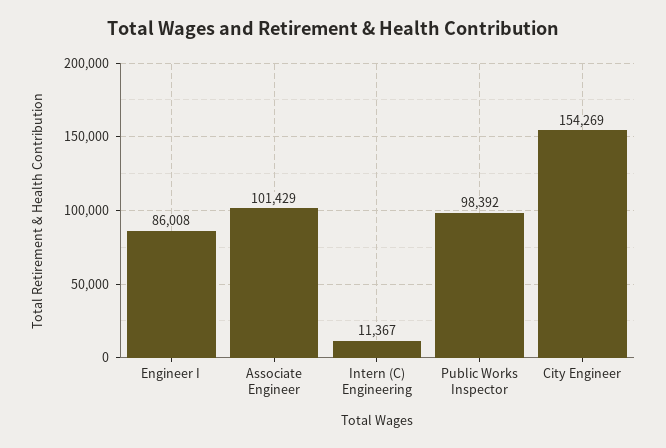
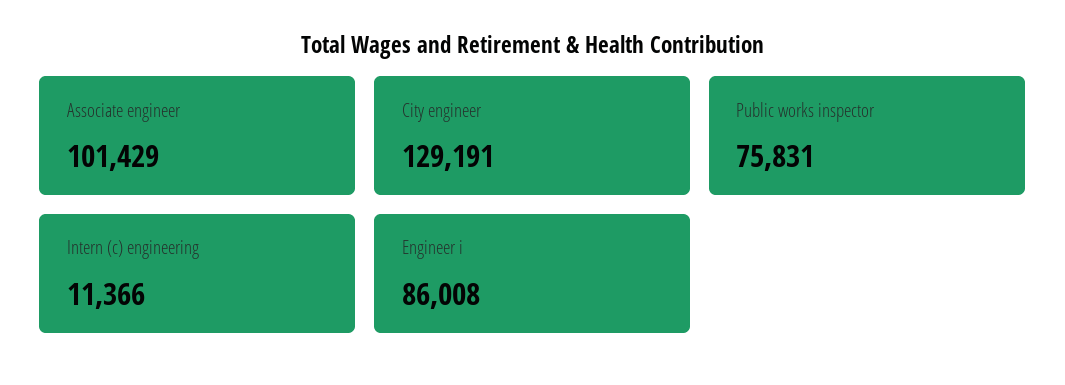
  {
    "Engineer I": 86008,
    "Associate Engineer": 101429,
-   "Intern (C) Engineering": 11367,
+   "Intern (C) Engineering": 11366,
-   "Public Works Inspector": 98392,
+   "Public Works Inspector": 75831,
-   "City Engineer": 154269
+   "City Engineer": 129191
  }

